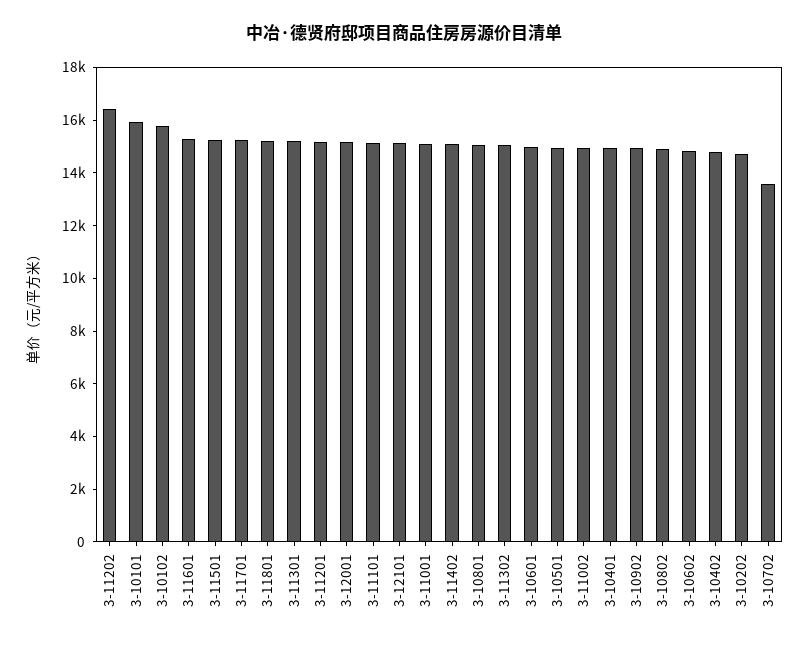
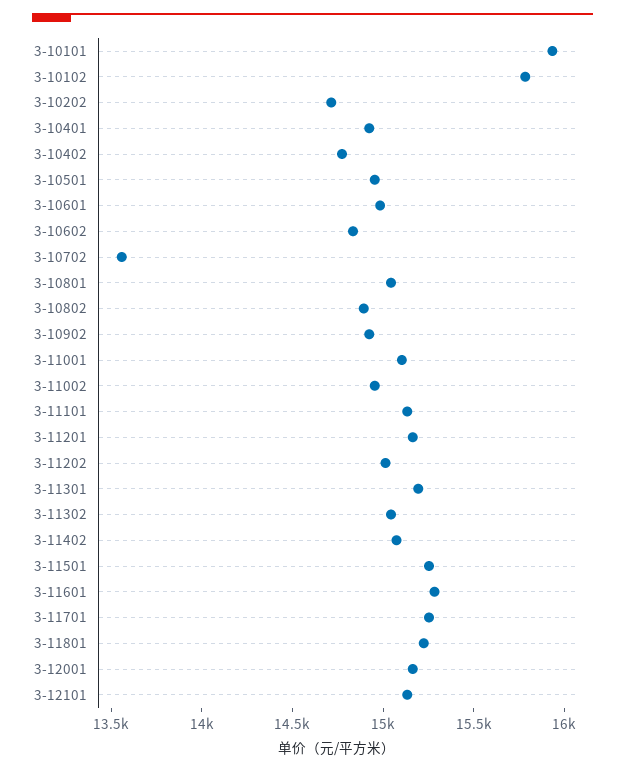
  {
-   "3-11202": 16500,
+   "3-11202": 15000,
    "3-10101": 15900,
    "3-10102": 15800,
    "3-11601": 15300,
    "3-11501": 15300,
    "3-11701": 15300,
    "3-11801": 15200,
    "3-11301": 15200,
    "3-11201": 15200,
    "3-12001": 15200,
    "3-11101": 15100,
    "3-12101": 15100,
    "3-11001": 15100,
    "3-11402": 15100,
    "3-10801": 15000,
    "3-11302": 15000,
    "3-10601": 15000,
    "3-10501": 15000,
    "3-11002": 15000,
    "3-10401": 14900,
    "3-10902": 14900,
    "3-10802": 14900,
    "3-10602": 14800,
    "3-10402": 14800,
    "3-10202": 14700,
    "3-10702": 13600
  }

